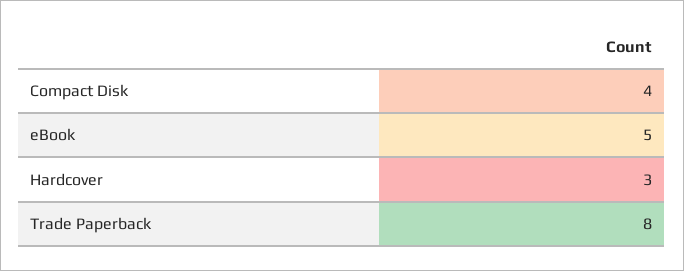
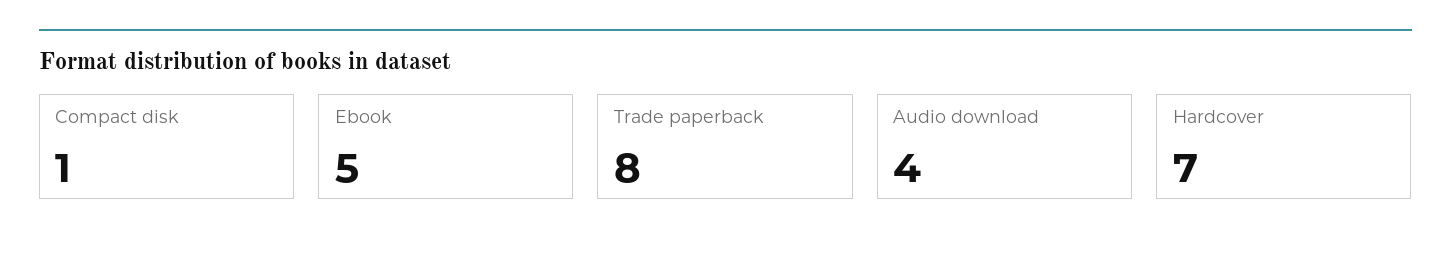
  {
-   "Compact Disk": 4,
+   "Compact Disk": 1,
    "eBook": 5,
-   "Hardcover": 3,
+   "Hardcover": 7,
-   "Trade Paperback": 8
+   "Trade Paperback": 8,
+   "Audio download": 4
  }

